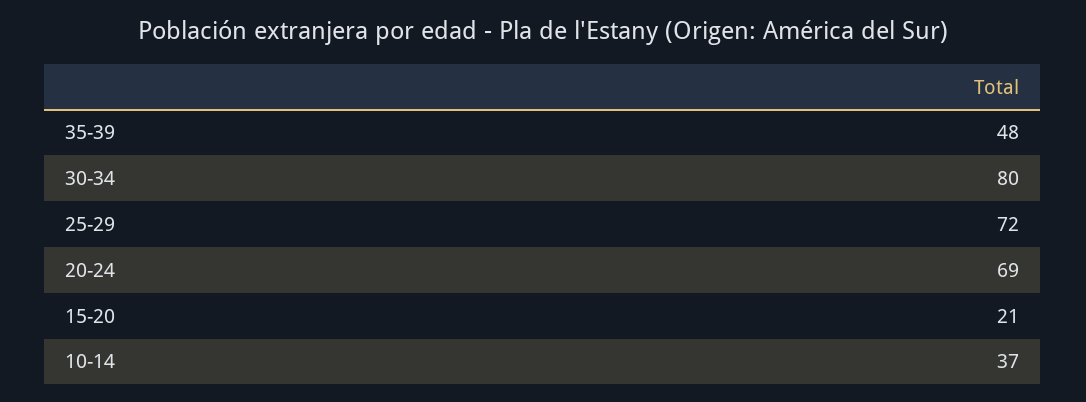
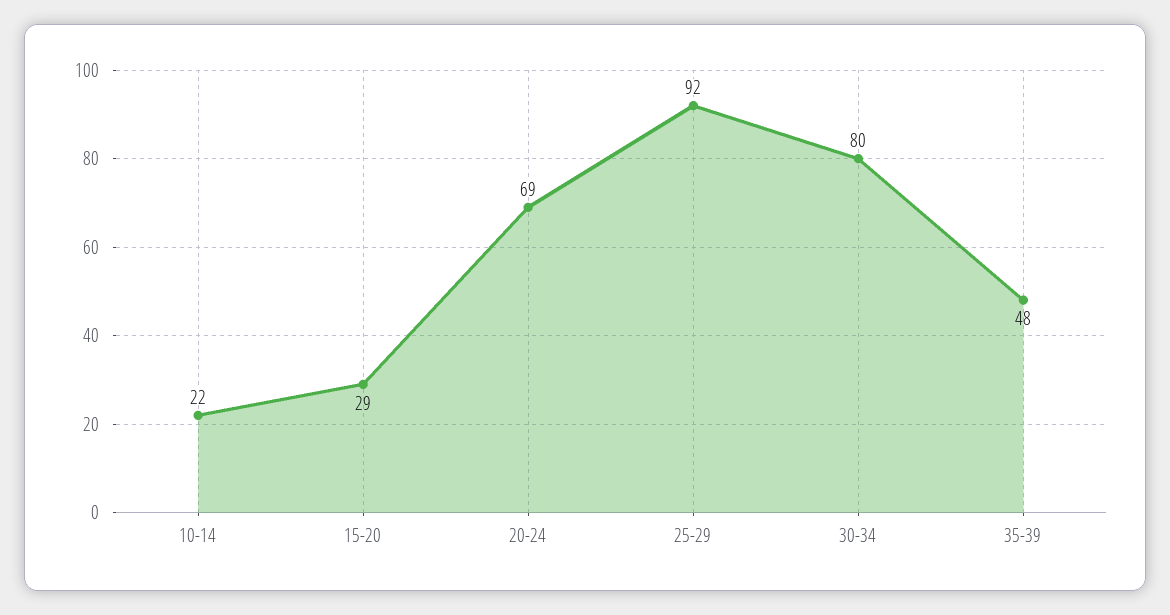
  {
    "35-39": 48,
    "30-34": 80,
-   "25-29": 72,
+   "25-29": 92,
    "20-24": 69,
-   "15-20": 21,
+   "15-20": 29,
-   "10-14": 37
+   "10-14": 22
  }

